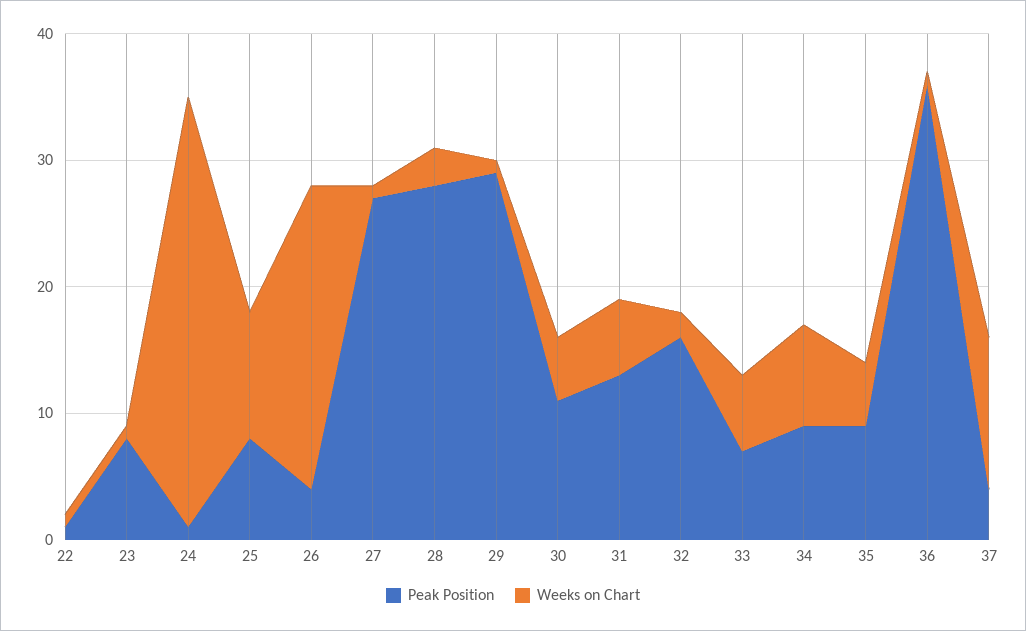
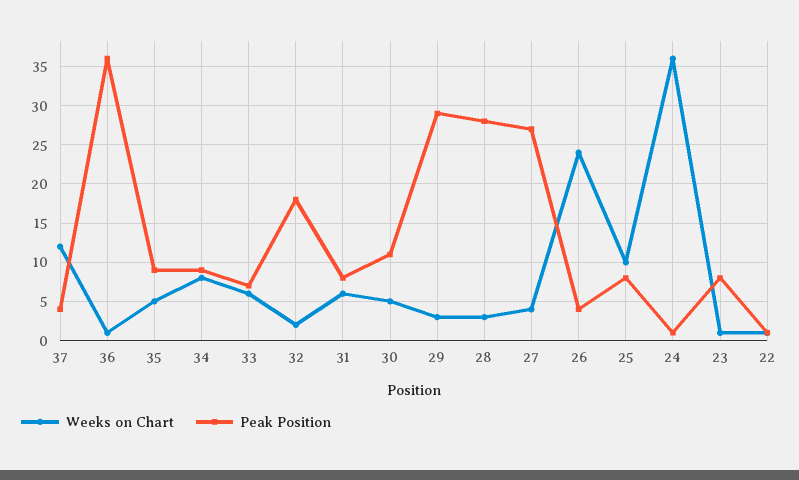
  {
    "Peak Position": {
      "22": 1,
      "23": 8,
      "24": 1,
      "25": 8,
      "26": 4,
      "27": 27,
      "28": 28,
      "29": 29,
      "30": 11,
-     "31": 13,
+     "31": 8,
-     "32": 16,
+     "32": 18,
      "33": 7,
      "34": 9,
      "35": 9,
      "36": 36,
      "37": 4
    },
    "Weeks on Chart": {
      "22": 1,
      "23": 1,
-     "24": 34,
+     "24": 36,
      "25": 10,
      "26": 24,
-     "27": 1,
+     "27": 4,
      "28": 3,
-     "29": 1,
+     "29": 3,
      "30": 5,
      "31": 6,
      "32": 2,
      "33": 6,
      "34": 8,
      "35": 5,
      "36": 1,
      "37": 12
    }
  }

